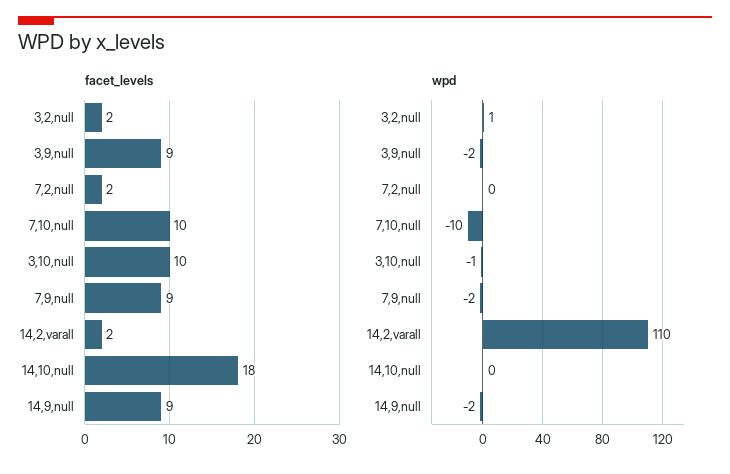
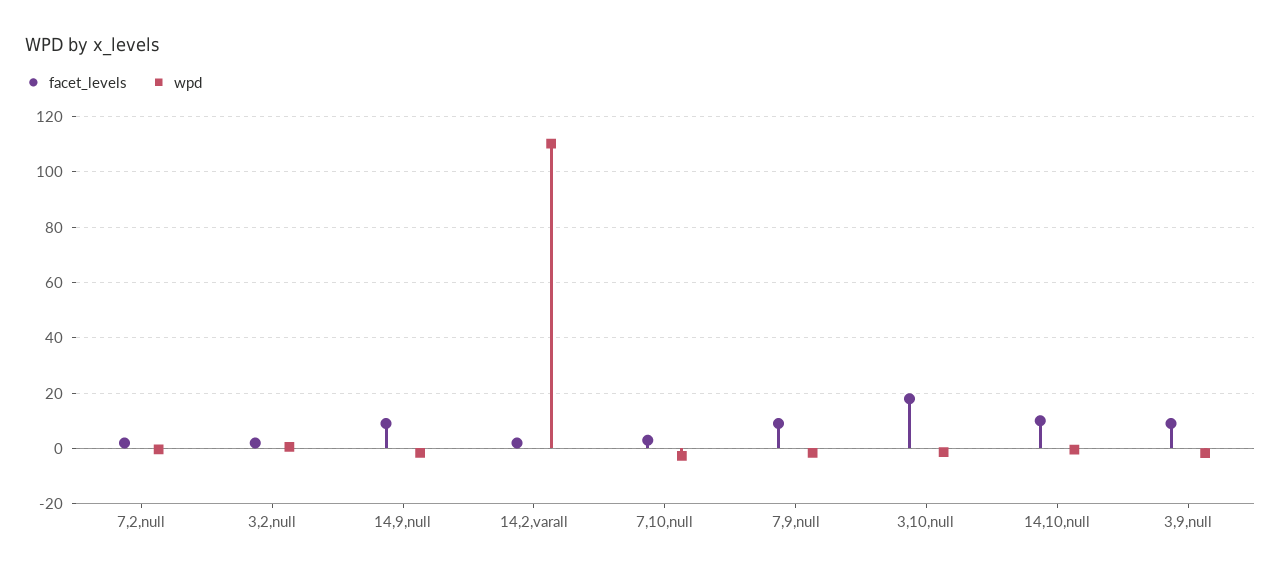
  {
    "facet_levels": {
      "3,2,null": 2,
      "3,9,null": 9,
      "7,2,null": 2,
-     "7,10,null": 10,
+     "7,10,null": 2.5,
-     "3,10,null": 10,
+     "3,10,null": 17.5,
      "7,9,null": 9,
      "14,2,varall": 2,
-     "14,10,null": 18,
+     "14,10,null": 10,
      "14,9,null": 9
    },
    "wpd": {
      "3,2,null": 1,
      "3,9,null": -2,
      "7,2,null": 0,
-     "7,10,null": -10,
+     "7,10,null": -2.5,
      "3,10,null": -1,
      "7,9,null": -2,
      "14,2,varall": 110,
      "14,10,null": 0,
      "14,9,null": -2
    }
  }

